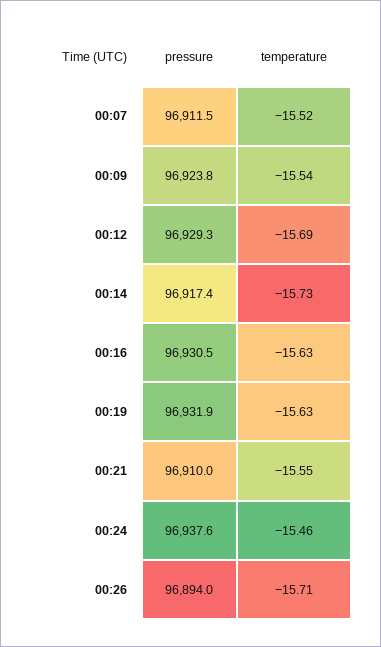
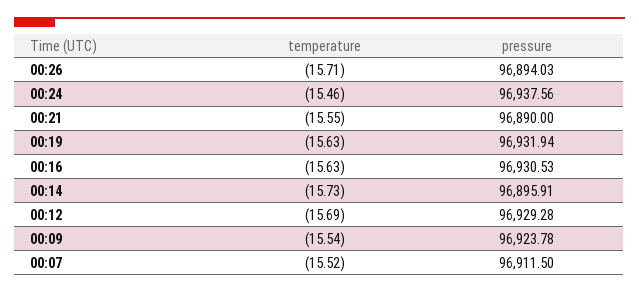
  {
    "pressure": {
      "00:07": 96911.5,
      "00:09": 96923.78,
      "00:12": 96929.28,
-     "00:14": 96917.4,
+     "00:14": 96895.91,
      "00:16": 96930.53,
      "00:19": 96931.94,
-     "00:21": 96910,
+     "00:21": 96890,
      "00:24": 96937.56,
      "00:26": 96894.03
    },
    "temperature": {
      "00:07": -15.52,
      "00:09": -15.54,
      "00:12": -15.69,
      "00:14": -15.73,
      "00:16": -15.63,
      "00:19": -15.63,
      "00:21": -15.55,
      "00:24": -15.46,
      "00:26": -15.71
    }
  }

